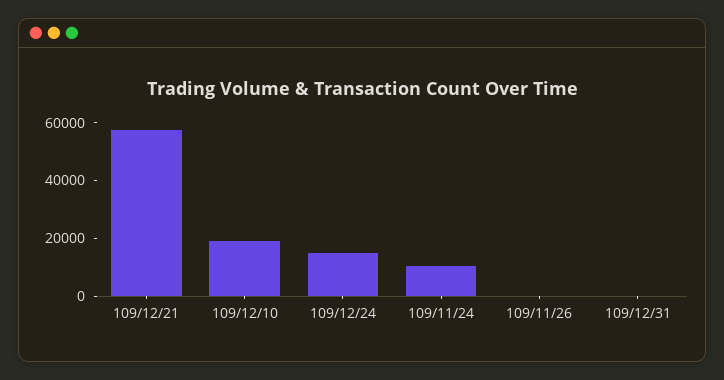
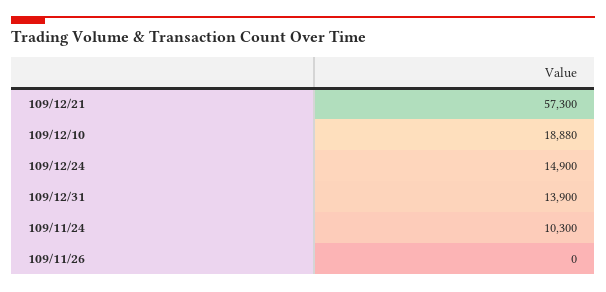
  {
    "109/12/21": 57300,
    "109/12/10": 18880,
    "109/12/24": 14900,
    "109/11/24": 10300,
    "109/11/26": 0,
-   "109/12/31": 0
+   "109/12/31": 13900
  }

